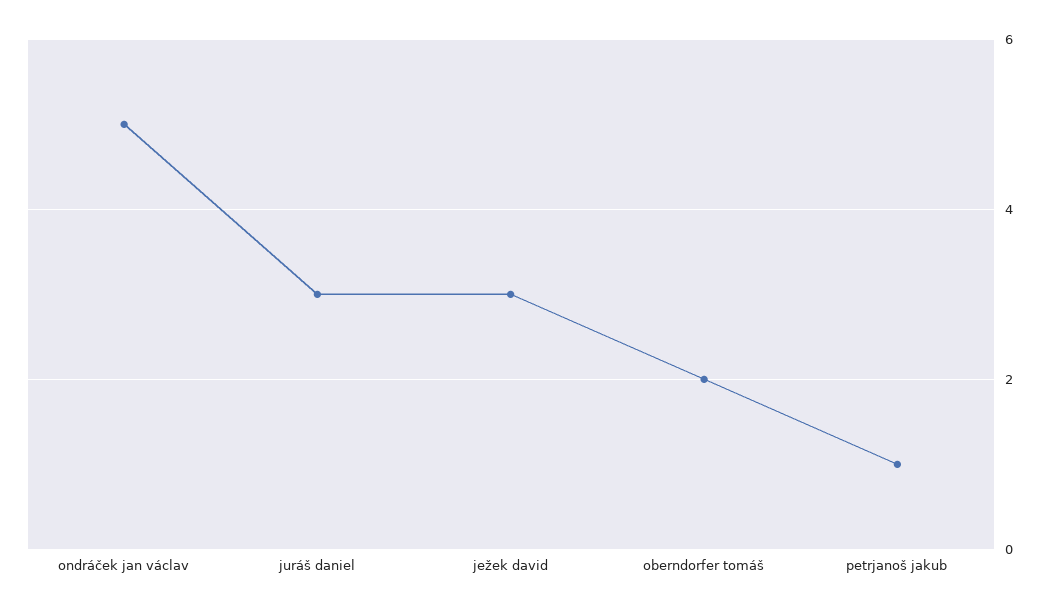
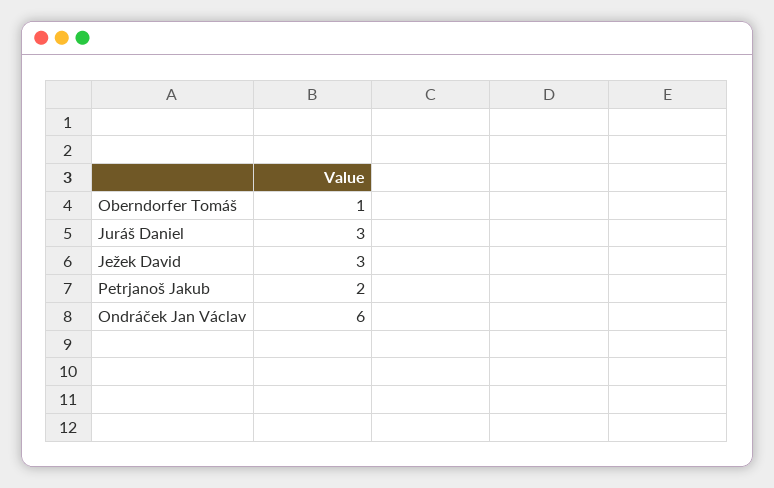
  {
-   "ondráček jan václav": 5,
+   "ondráček jan václav": 6,
    "juráš daniel": 3,
    "ježek david": 3,
-   "oberndorfer tomáš": 2,
+   "oberndorfer tomáš": 1,
-   "petrjanoš jakub": 1
+   "petrjanoš jakub": 2
  }

